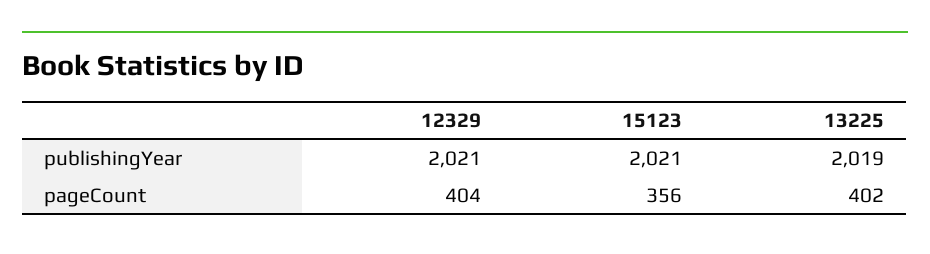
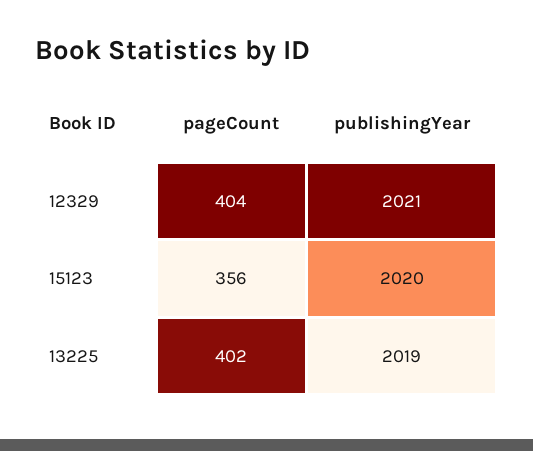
  {
    "12329": {
      "publishingYear": 2021,
      "pageCount": 404
    },
    "15123": {
-     "publishingYear": 2021,
+     "publishingYear": 2020,
      "pageCount": 356
    },
    "13225": {
      "publishingYear": 2019,
      "pageCount": 402
    }
  }

